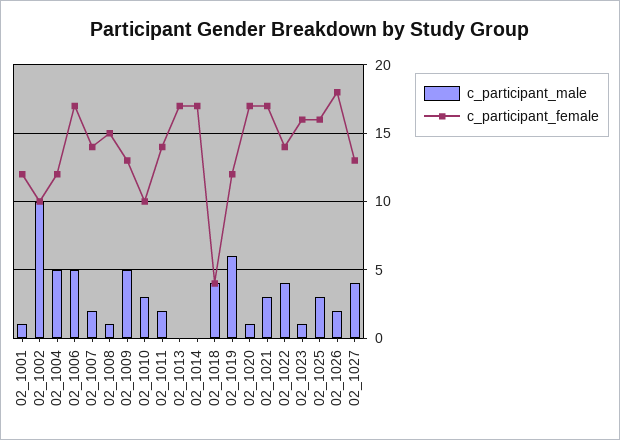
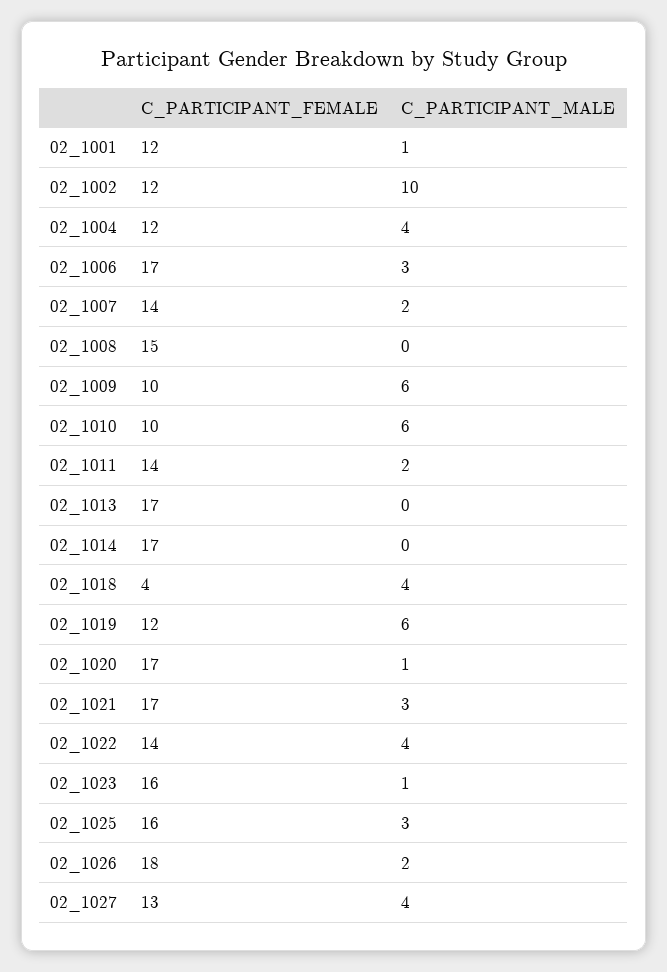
  {
    "c_participant_male": {
      "02_1001": 1,
      "02_1002": 10,
-     "02_1004": 5,
+     "02_1004": 4,
-     "02_1006": 5,
+     "02_1006": 3,
      "02_1007": 2,
-     "02_1008": 1,
+     "02_1008": 0,
-     "02_1009": 5,
+     "02_1009": 6,
-     "02_1010": 3,
+     "02_1010": 6,
      "02_1011": 2,
      "02_1013": 0,
      "02_1014": 0,
      "02_1018": 4,
      "02_1019": 6,
      "02_1020": 1,
      "02_1021": 3,
      "02_1022": 4,
      "02_1023": 1,
      "02_1025": 3,
      "02_1026": 2,
      "02_1027": 4
    },
    "c_participant_female": {
      "02_1001": 12,
-     "02_1002": 10,
+     "02_1002": 12,
      "02_1004": 12,
      "02_1006": 17,
      "02_1007": 14,
      "02_1008": 15,
-     "02_1009": 13,
+     "02_1009": 10,
      "02_1010": 10,
      "02_1011": 14,
      "02_1013": 17,
      "02_1014": 17,
      "02_1018": 4,
      "02_1019": 12,
      "02_1020": 17,
      "02_1021": 17,
      "02_1022": 14,
      "02_1023": 16,
      "02_1025": 16,
      "02_1026": 18,
      "02_1027": 13
    }
  }

